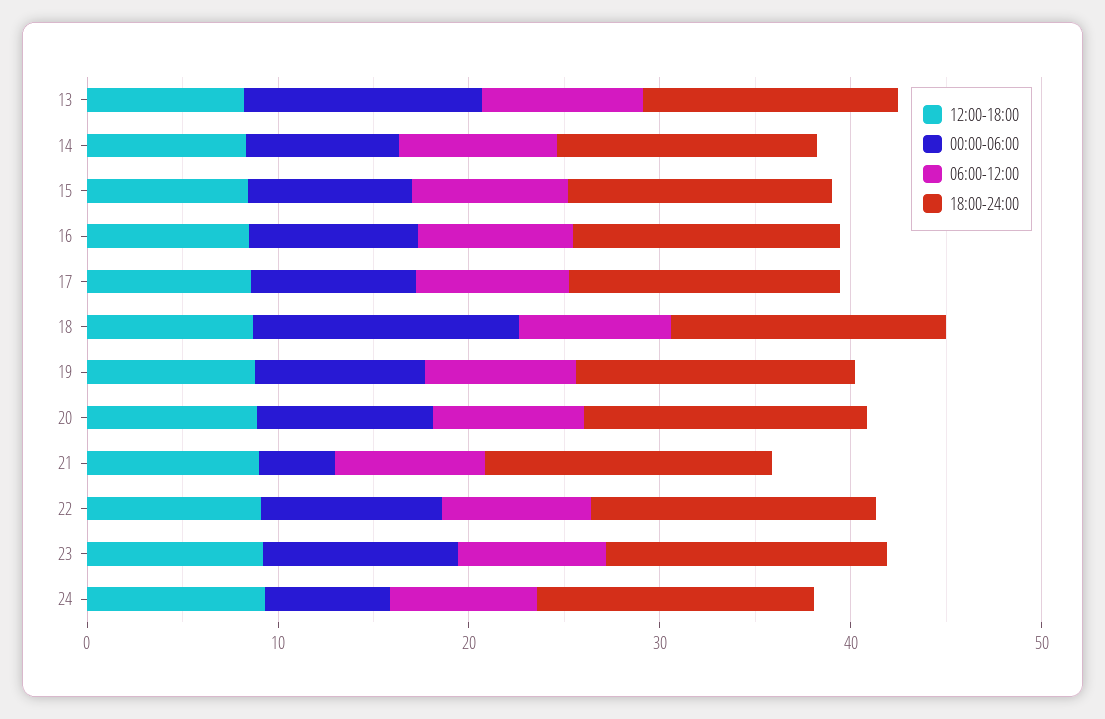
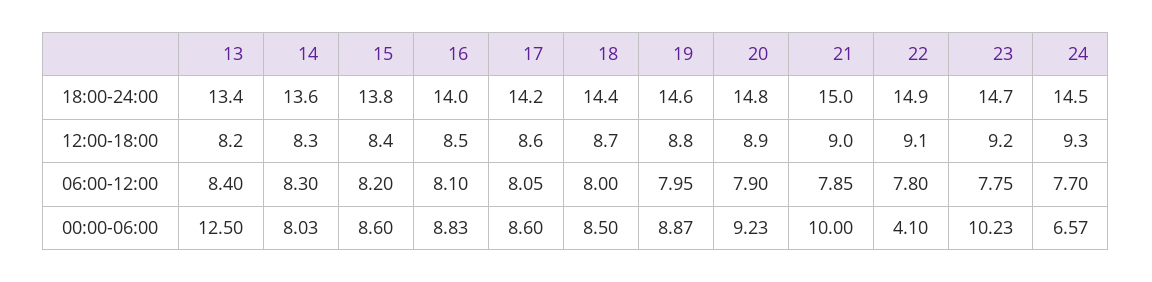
  {
    "12:00-18:00": {
      "13": 8.2,
      "14": 8.3,
      "15": 8.4,
      "16": 8.5,
      "17": 8.6,
      "18": 8.7,
      "19": 8.8,
      "20": 8.9,
      "21": 9,
      "22": 9.1,
      "23": 9.2,
      "24": 9.3
    },
    "00:00-06:00": {
      "13": 12.5,
      "14": 8.03,
      "15": 8.6,
      "16": 8.83,
      "17": 8.6,
-     "18": 14,
+     "18": 8.5,
      "19": 8.87,
      "20": 9.23,
-     "21": 4,
+     "21": 10,
-     "22": 10,
+     "22": 4.1,
      "23": 10.23,
      "24": 6.57
    },
    "06:00-12:00": {
      "13": 8.4,
      "14": 8.3,
      "15": 8.2,
      "16": 8.1,
      "17": 8.05,
      "18": 8,
      "19": 7.95,
      "20": 7.9,
      "21": 7.85,
      "22": 7.8,
      "23": 7.75,
      "24": 7.7
    },
    "18:00-24:00": {
      "13": 13.4,
      "14": 13.6,
      "15": 13.8,
      "16": 14,
      "17": 14.2,
      "18": 14.4,
      "19": 14.6,
      "20": 14.8,
      "21": 15,
      "22": 14.9,
      "23": 14.7,
      "24": 14.5
    }
  }

